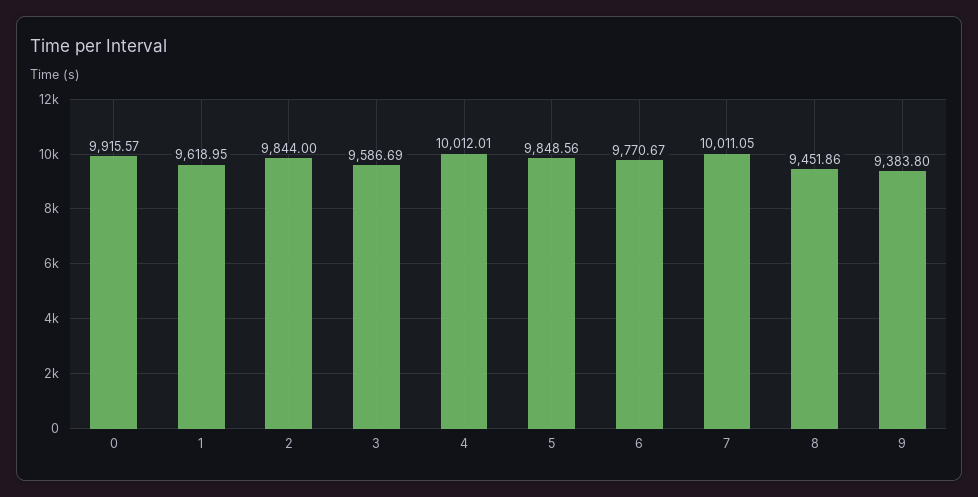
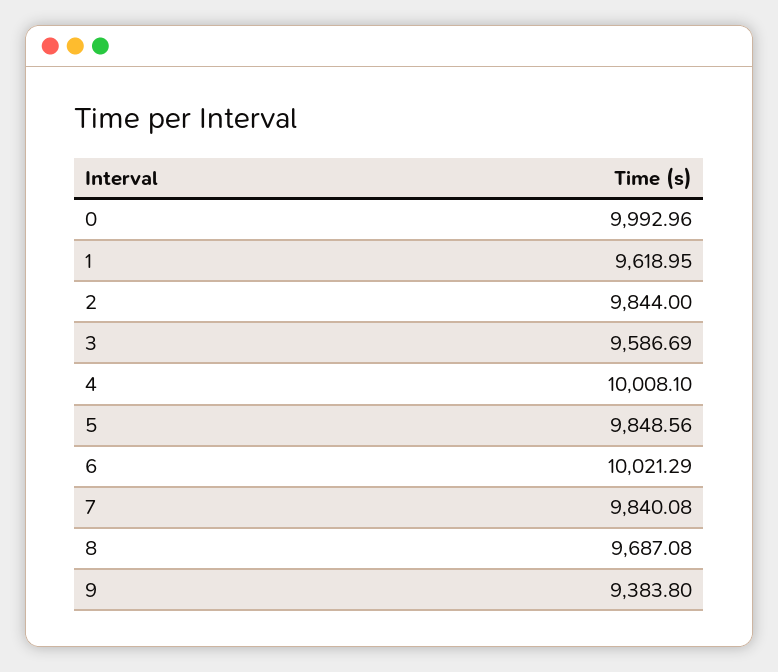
  {
-   "0": 9915.57,
+   "0": 9992.96,
    "1": 9618.95,
    "2": 9844,
    "3": 9586.69,
-   "4": 10012.01,
+   "4": 10008.1,
    "5": 9848.56,
-   "6": 9770.67,
+   "6": 10021.29,
-   "7": 10011.05,
+   "7": 9840.08,
-   "8": 9451.86,
+   "8": 9687.08,
    "9": 9383.8
  }

